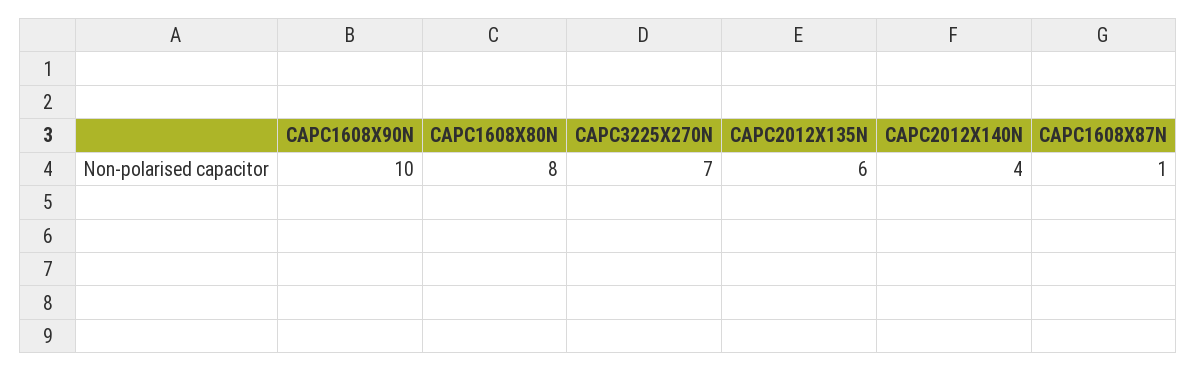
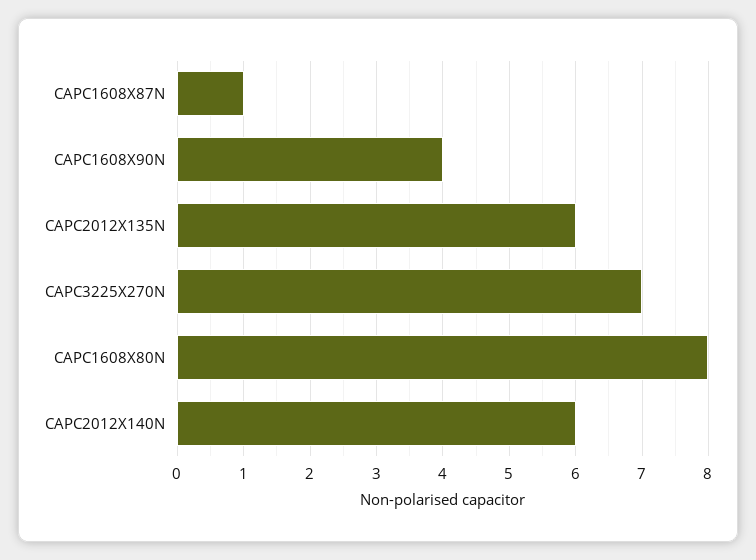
  {
-   "CAPC1608X90N": 10,
+   "CAPC1608X90N": 4,
    "CAPC1608X80N": 8,
    "CAPC3225X270N": 7,
    "CAPC2012X135N": 6,
-   "CAPC2012X140N": 4,
+   "CAPC2012X140N": 6,
    "CAPC1608X87N": 1
  }

